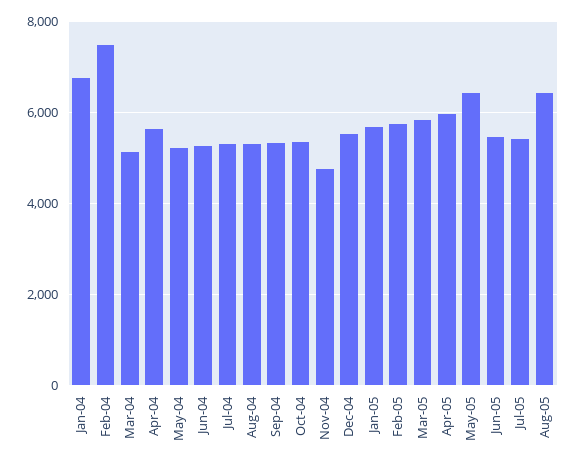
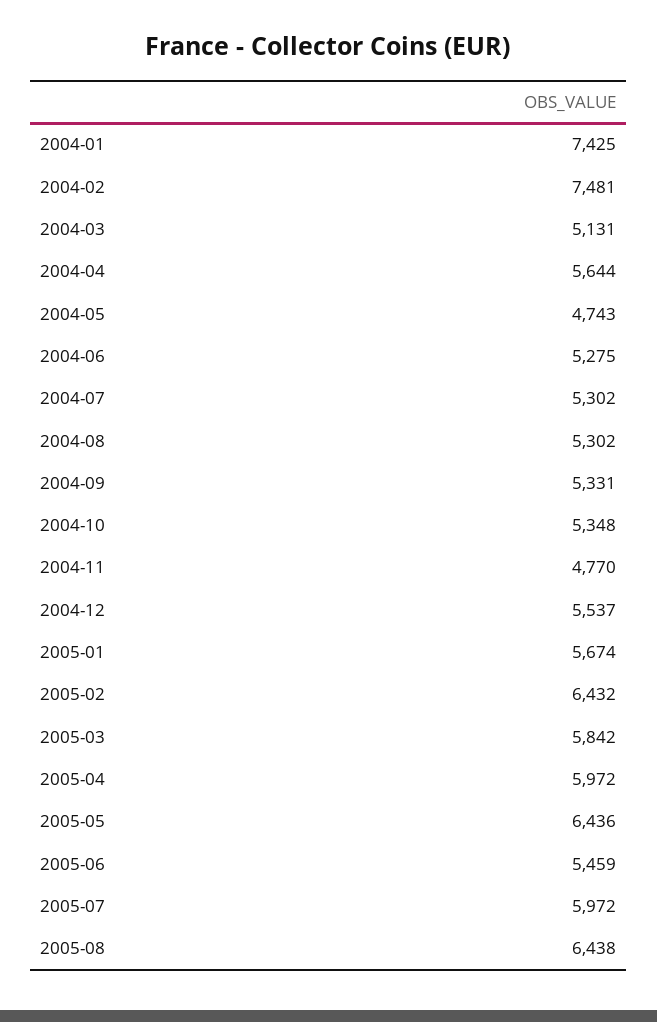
  {
-   "Jan-04": 6800,
+   "Jan-04": 7425,
    "Feb-04": 7481,
    "Mar-04": 5131,
    "Apr-04": 5644,
-   "May-04": 5200,
+   "May-04": 4743,
    "Jun-04": 5275,
    "Jul-04": 5302,
    "Aug-04": 5302,
    "Sep-04": 5331,
    "Oct-04": 5348,
    "Nov-04": 4770,
    "Dec-04": 5537,
    "Jan-05": 5674,
-   "Feb-05": 5800,
+   "Feb-05": 6432,
    "Mar-05": 5842,
    "Apr-05": 5972,
    "May-05": 6436,
    "Jun-05": 5459,
-   "Jul-05": 5400,
+   "Jul-05": 5972,
    "Aug-05": 6438
  }

